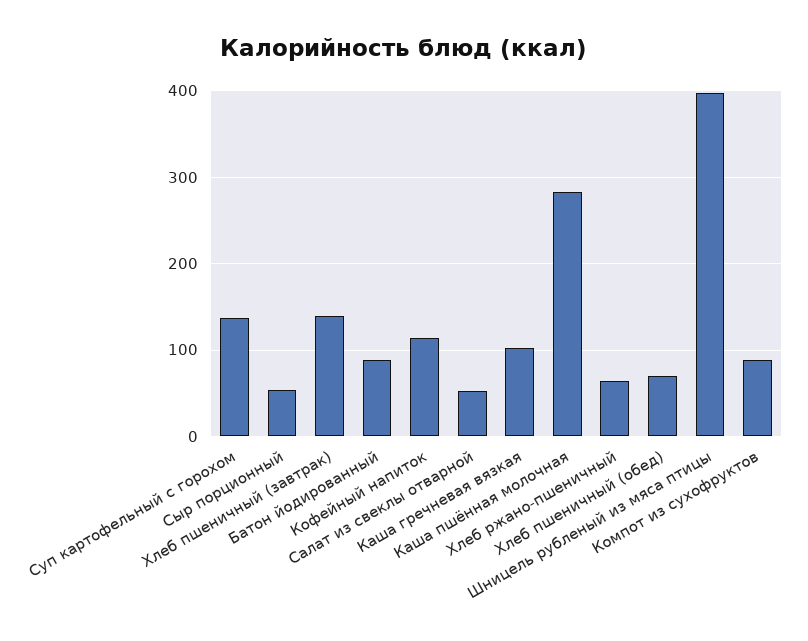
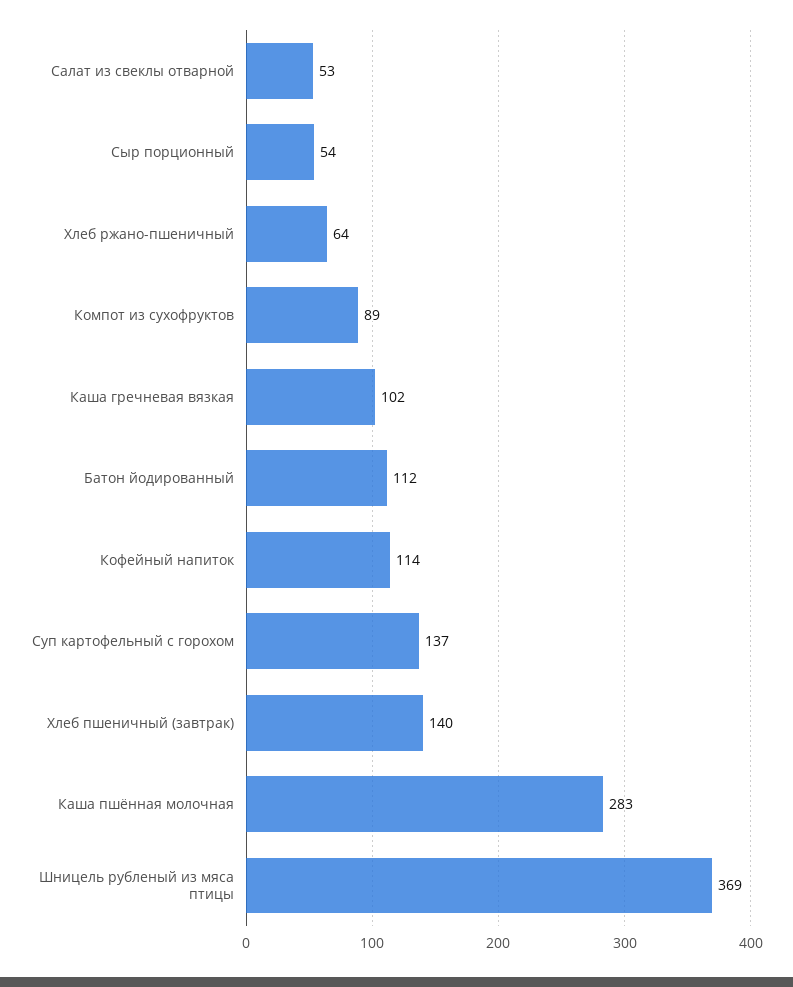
  {
    "Суп картофельный с горохом": 137,
    "Сыр порционный": 54,
    "Хлеб пшеничный (завтрак)": 140,
-   "Батон йодированный": 90,
+   "Батон йодированный": 112,
    "Кофейный напиток": 114,
    "Салат из свеклы отварной": 53,
    "Каша гречневая вязкая": 102,
    "Каша пшённая молочная": 283,
    "Хлеб ржано-пшеничный": 64,
-   "Хлеб пшеничный (обед)": 70,
-   "Шницель рубленый из мяса птицы": 400,
+   "Шницель рубленый из мяса птицы": 369,
    "Компот из сухофруктов": 89
  }

